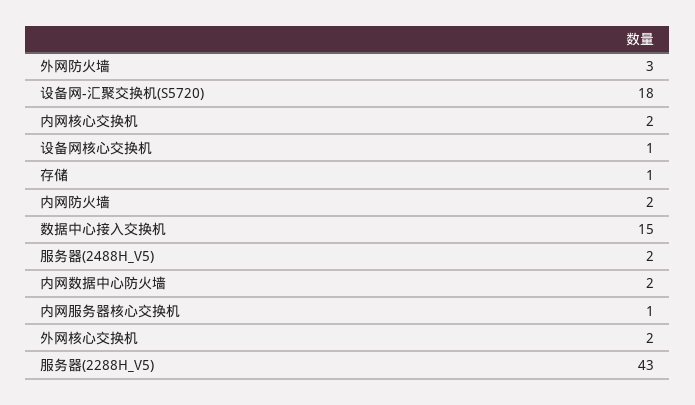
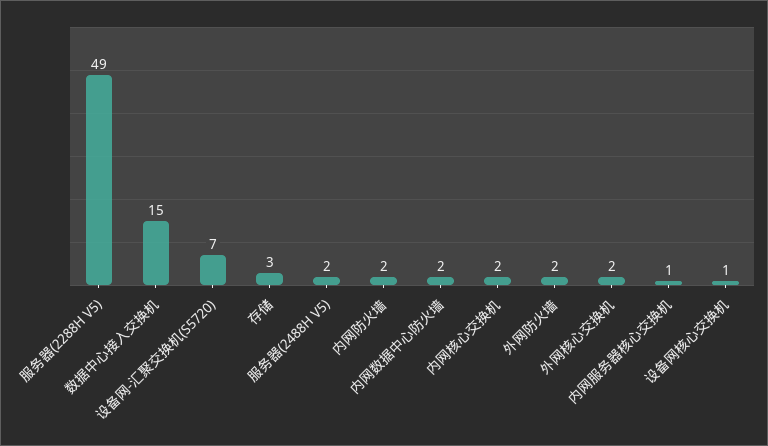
  {
-   "外网防火墙": 3,
+   "外网防火墙": 2,
-   "设备网-汇聚交换机(S5720)": 18,
+   "设备网-汇聚交换机(S5720)": 7,
    "内网核心交换机": 2,
    "设备网核心交换机": 1,
-   "存储": 1,
+   "存储": 3,
    "内网防火墙": 2,
    "数据中心接入交换机": 15,
    "服务器(2488H_V5)": 2,
    "内网数据中心防火墙": 2,
    "内网服务器核心交换机": 1,
    "外网核心交换机": 2,
-   "服务器(2288H_V5)": 43
+   "服务器(2288H_V5)": 49
  }

